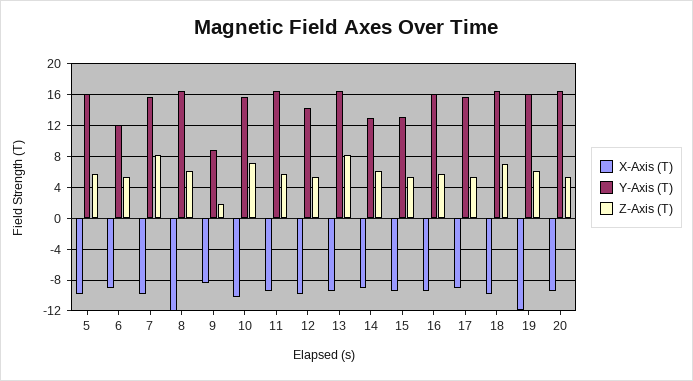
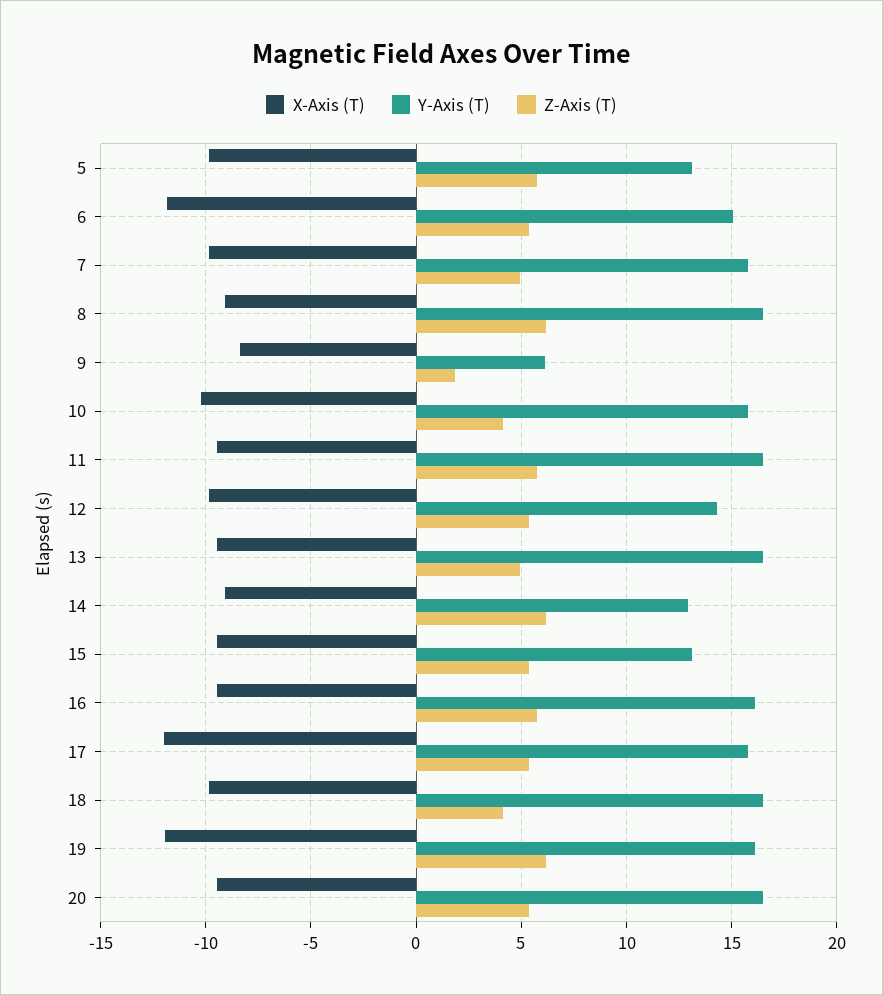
  {
    "X-Axis (T)": {
      "5": -10,
-     "6": -9,
+     "6": -12,
      "7": -10,
-     "8": -12,
+     "8": -9,
      "9": -8.5,
      "10": -10,
      "11": -9.5,
      "12": -10,
      "13": -9.5,
      "14": -9,
      "15": -9.5,
      "16": -9.5,
-     "17": -9,
+     "17": -12,
      "18": -10,
      "19": -12,
      "20": -9.5
    },
    "Y-Axis (T)": {
-     "5": 16,
+     "5": 13,
-     "6": 12,
+     "6": 15,
      "7": 16,
      "8": 16.5,
-     "9": 9,
+     "9": 6,
      "10": 16,
      "11": 16.5,
      "12": 14.5,
      "13": 16.5,
      "14": 13,
      "15": 13,
      "16": 16,
      "17": 16,
      "18": 16.5,
      "19": 16,
      "20": 16.5
    },
    "Z-Axis (T)": {
      "5": 5.5,
      "6": 5.5,
-     "7": 8,
+     "7": 5,
      "8": 6,
      "9": 2,
-     "10": 7,
+     "10": 4,
      "11": 5.5,
      "12": 5.5,
-     "13": 8,
+     "13": 5,
      "14": 6,
      "15": 5.5,
      "16": 5.5,
      "17": 5.5,
-     "18": 7,
+     "18": 4,
      "19": 6,
      "20": 5.5
    }
  }

